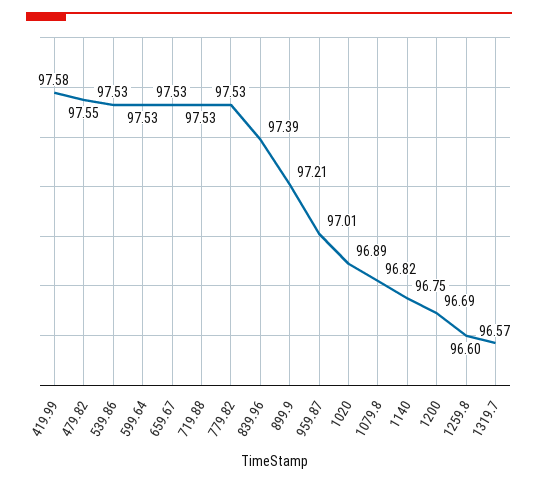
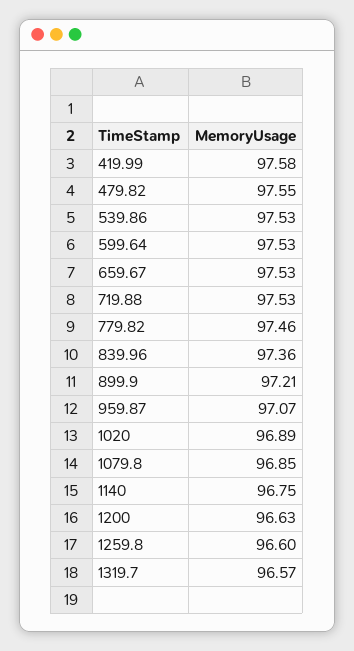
  {
    "419.99": 97.58,
    "479.82": 97.55,
    "539.86": 97.53,
    "599.64": 97.53,
    "659.67": 97.53,
    "719.88": 97.53,
-   "779.82": 97.53,
+   "779.82": 97.46,
-   "839.96": 97.39,
+   "839.96": 97.36,
    "899.9": 97.21,
-   "959.87": 97.01,
+   "959.87": 97.07,
    "1020": 96.89,
-   "1079.8": 96.82,
+   "1079.8": 96.85,
    "1140": 96.75,
-   "1200": 96.69,
+   "1200": 96.63,
    "1259.8": 96.6,
    "1319.7": 96.57
  }

